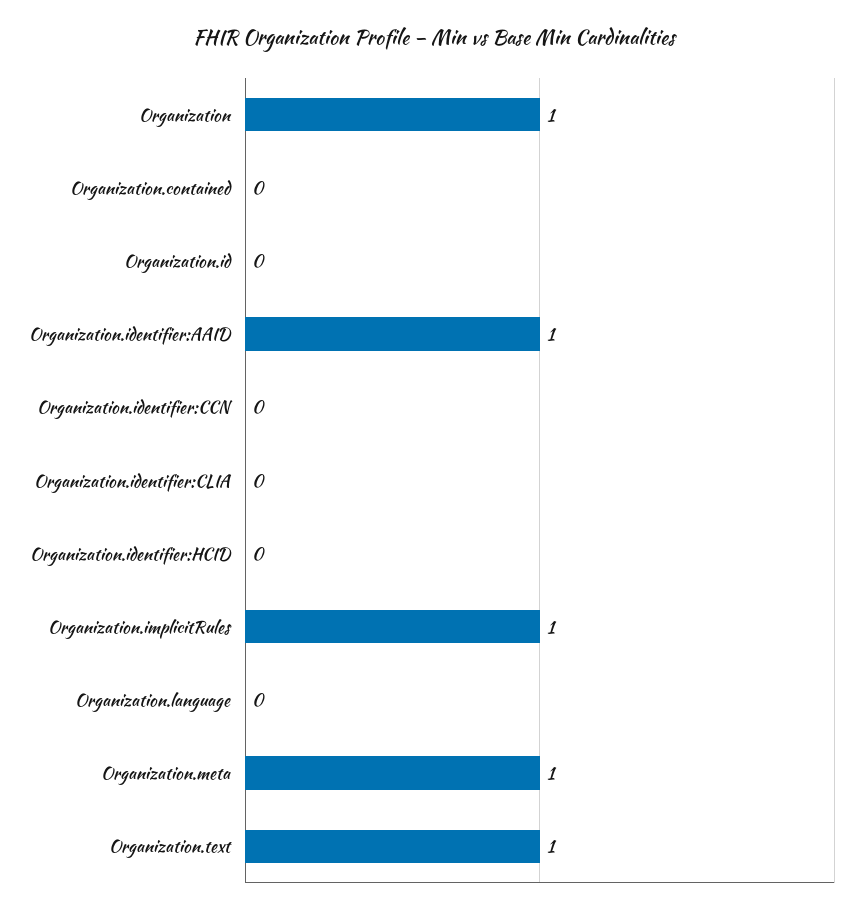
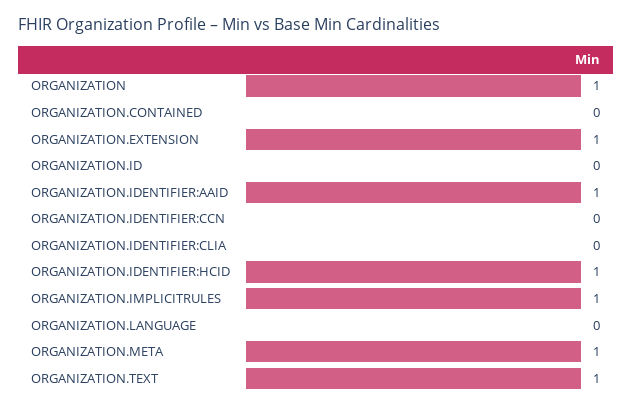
  {
    "Organization": 1,
    "Organization.contained": 0,
    "Organization.id": 0,
    "Organization.identifier:AAID": 1,
    "Organization.identifier:CCN": 0,
    "Organization.identifier:CLIA": 0,
-   "Organization.identifier:HCID": 0,
+   "Organization.identifier:HCID": 1,
    "Organization.implicitRules": 1,
    "Organization.language": 0,
    "Organization.meta": 1,
-   "Organization.text": 1
+   "Organization.text": 1,
+   "ORGANIZATION.EXTENSION": 1
  }

